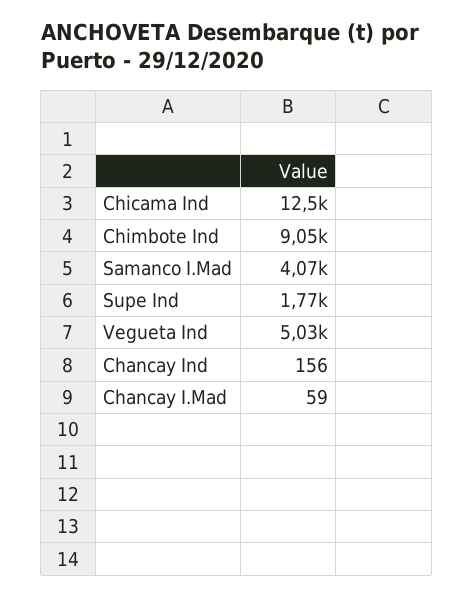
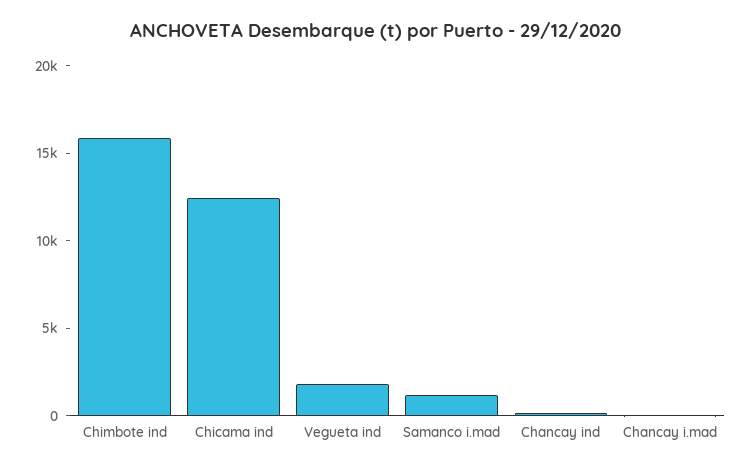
  {
    "Chicama Ind": 12500,
-   "Chimbote Ind": 9050,
+   "Chimbote Ind": 16000,
-   "Samanco I.Mad": 4070,
+   "Samanco I.Mad": 1000,
-   "Supe Ind": 1770,
-   "Vegueta Ind": 5030,
+   "Vegueta Ind": 2000,
    "Chancay Ind": 156,
    "Chancay I.Mad": 59
  }

